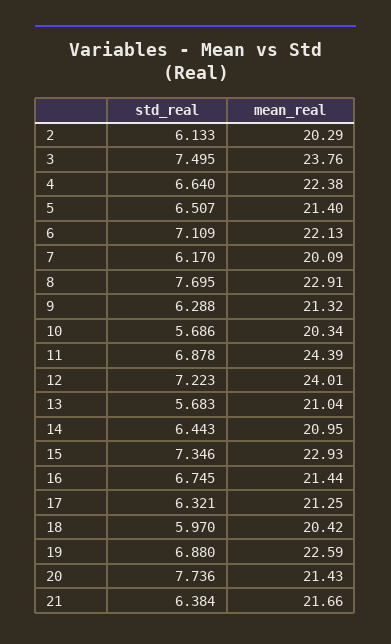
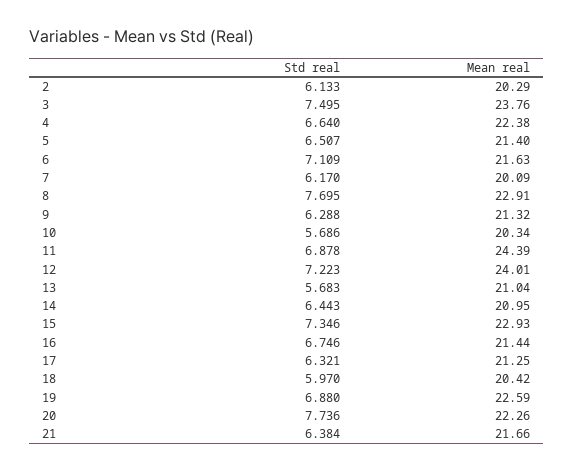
  {
    "std_real": {
      "2": 6.133,
      "3": 7.495,
      "4": 6.64,
      "5": 6.507,
      "6": 7.109,
      "7": 6.17,
      "8": 7.695,
      "9": 6.288,
      "10": 5.686,
      "11": 6.878,
      "12": 7.223,
      "13": 5.683,
      "14": 6.443,
      "15": 7.346,
-     "16": 6.745,
+     "16": 6.746,
      "17": 6.321,
      "18": 5.97,
      "19": 6.88,
      "20": 7.736,
      "21": 6.384
    },
    "mean_real": {
      "2": 20.29,
      "3": 23.76,
      "4": 22.38,
      "5": 21.4,
-     "6": 22.13,
+     "6": 21.63,
      "7": 20.09,
      "8": 22.91,
      "9": 21.32,
      "10": 20.34,
      "11": 24.39,
      "12": 24.01,
      "13": 21.04,
      "14": 20.95,
      "15": 22.93,
      "16": 21.44,
      "17": 21.25,
      "18": 20.42,
      "19": 22.59,
-     "20": 21.43,
+     "20": 22.26,
      "21": 21.66
    }
  }

